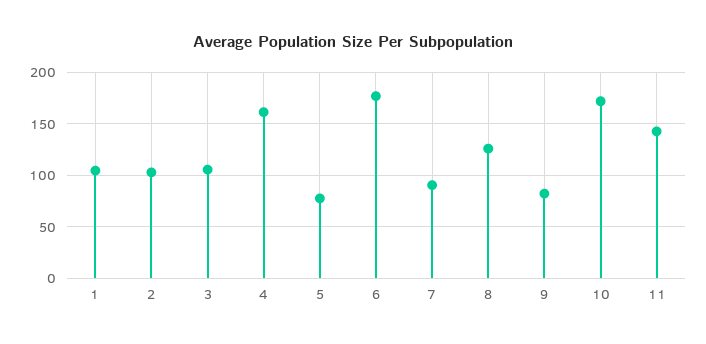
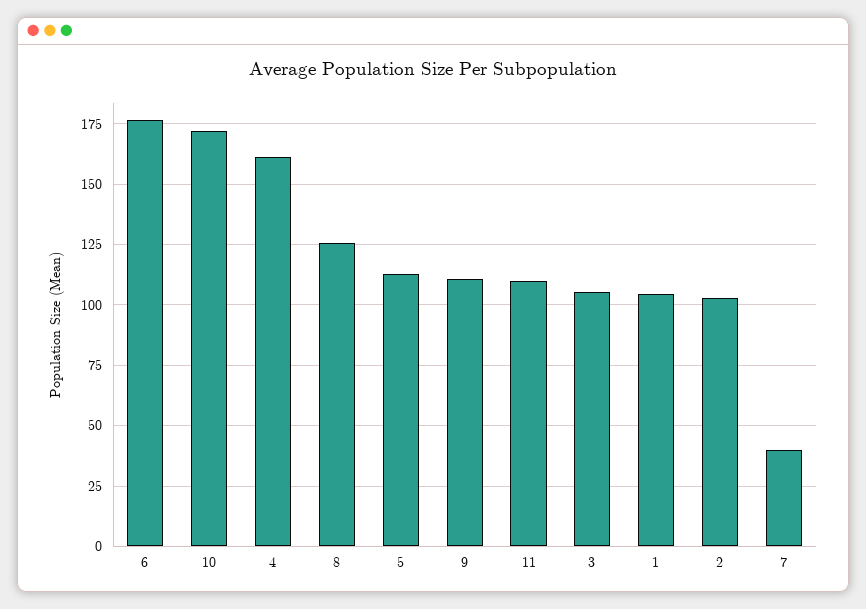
  {
    "1": 105,
    "2": 102.5,
    "3": 105,
    "4": 162.5,
-   "5": 80,
+   "5": 112.5,
    "6": 177.5,
-   "7": 90,
+   "7": 40,
    "8": 125,
-   "9": 80,
+   "9": 110,
    "10": 172.5,
-   "11": 140
+   "11": 110
  }

